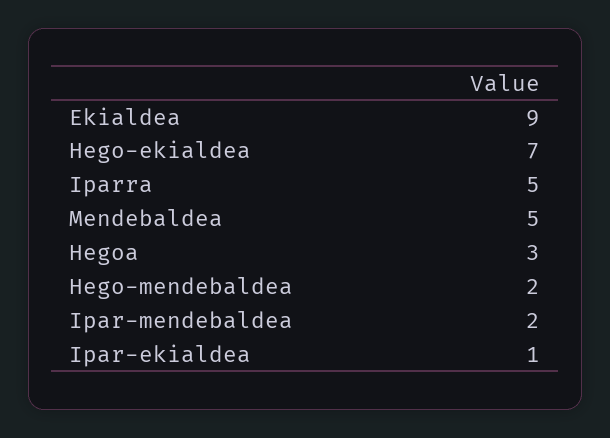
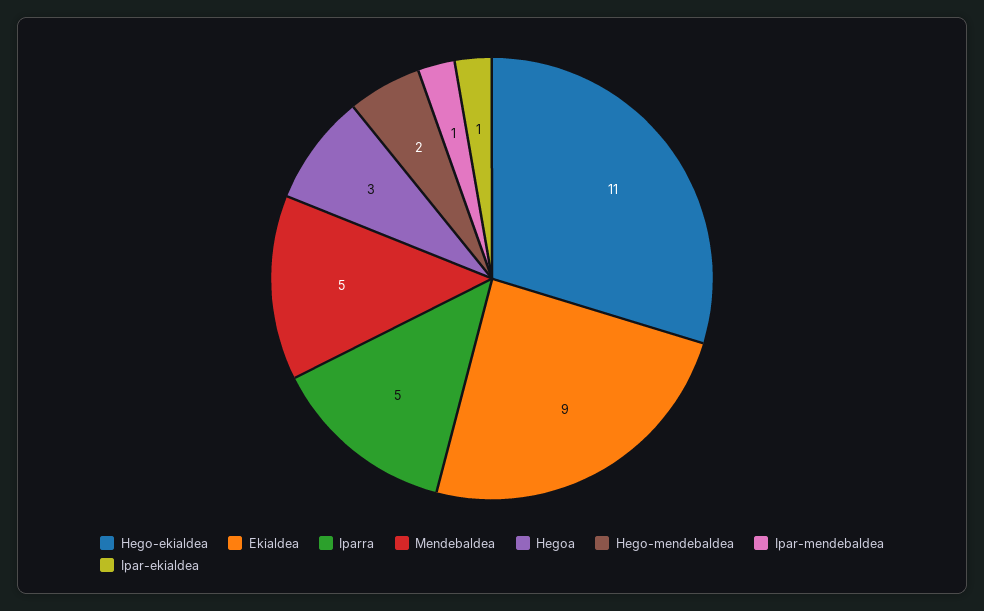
  {
    "Ekialdea": 9,
-   "Hego-ekialdea": 7,
+   "Hego-ekialdea": 11,
    "Iparra": 5,
    "Mendebaldea": 5,
    "Hegoa": 3,
    "Hego-mendebaldea": 2,
-   "Ipar-mendebaldea": 2,
+   "Ipar-mendebaldea": 1,
    "Ipar-ekialdea": 1
  }

